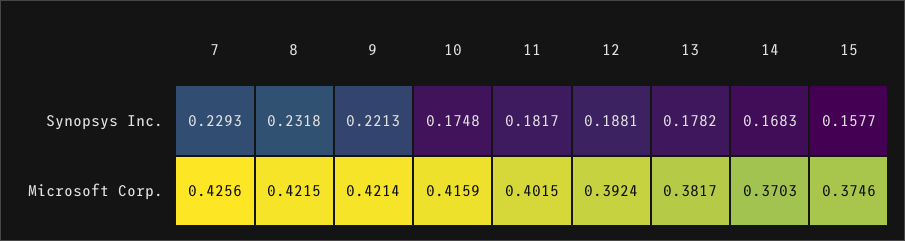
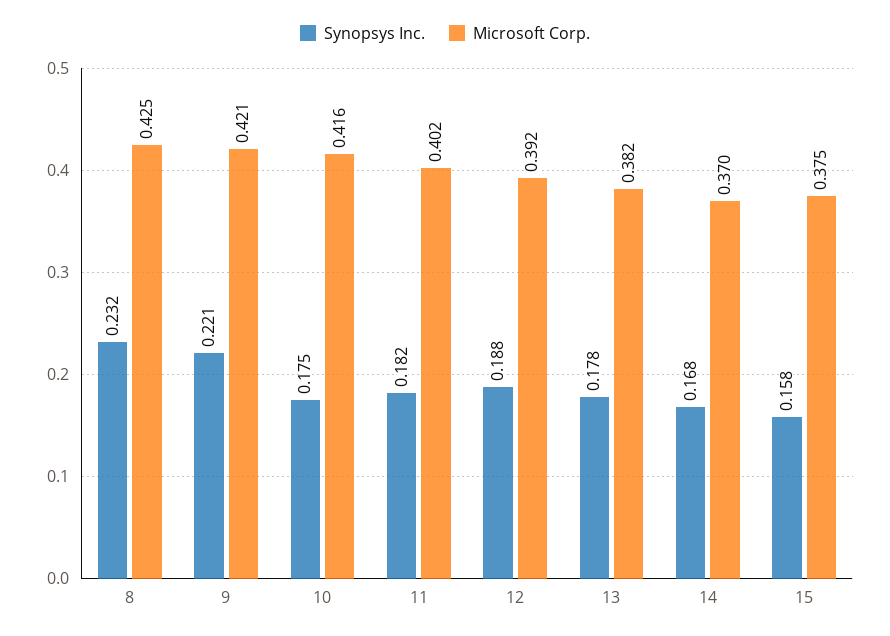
  {
    "Synopsys Inc.": {
-     "7": 0.2293,
      "8": 0.2318,
      "9": 0.2213,
      "10": 0.1748,
      "11": 0.1817,
      "12": 0.1881,
      "13": 0.1782,
      "14": 0.1683,
      "15": 0.1577
    },
    "Microsoft Corp.": {
-     "7": 0.4256,
-     "8": 0.4215,
+     "8": 0.425,
      "9": 0.4214,
      "10": 0.4159,
      "11": 0.4015,
      "12": 0.3924,
      "13": 0.3817,
      "14": 0.3703,
      "15": 0.3746
    }
  }

